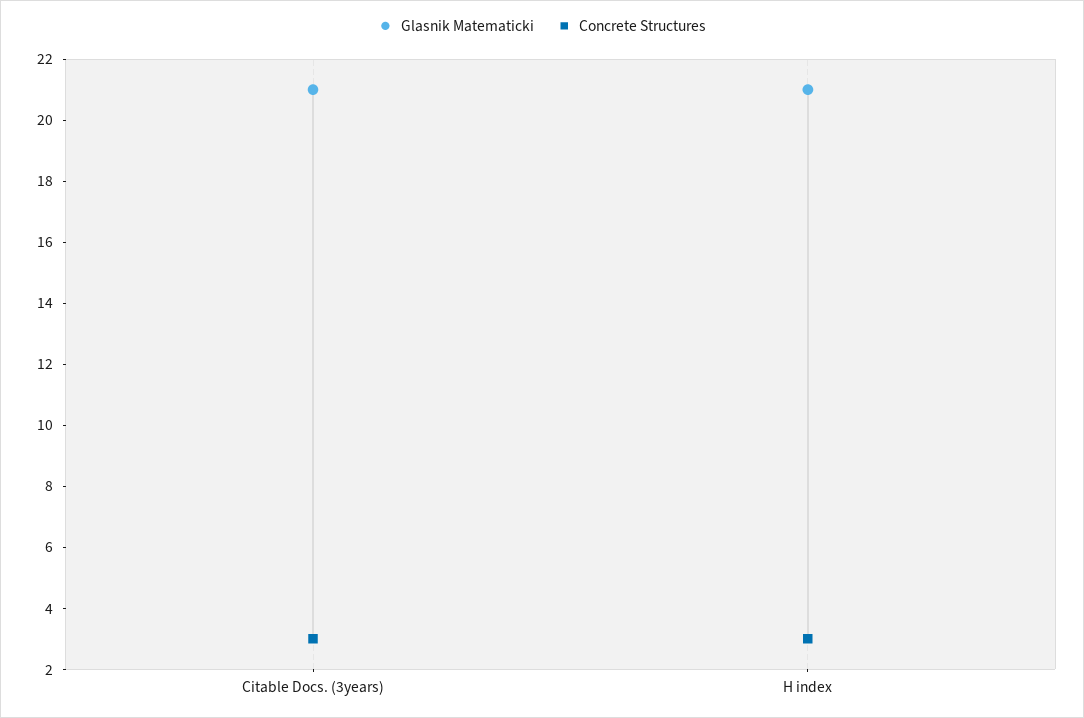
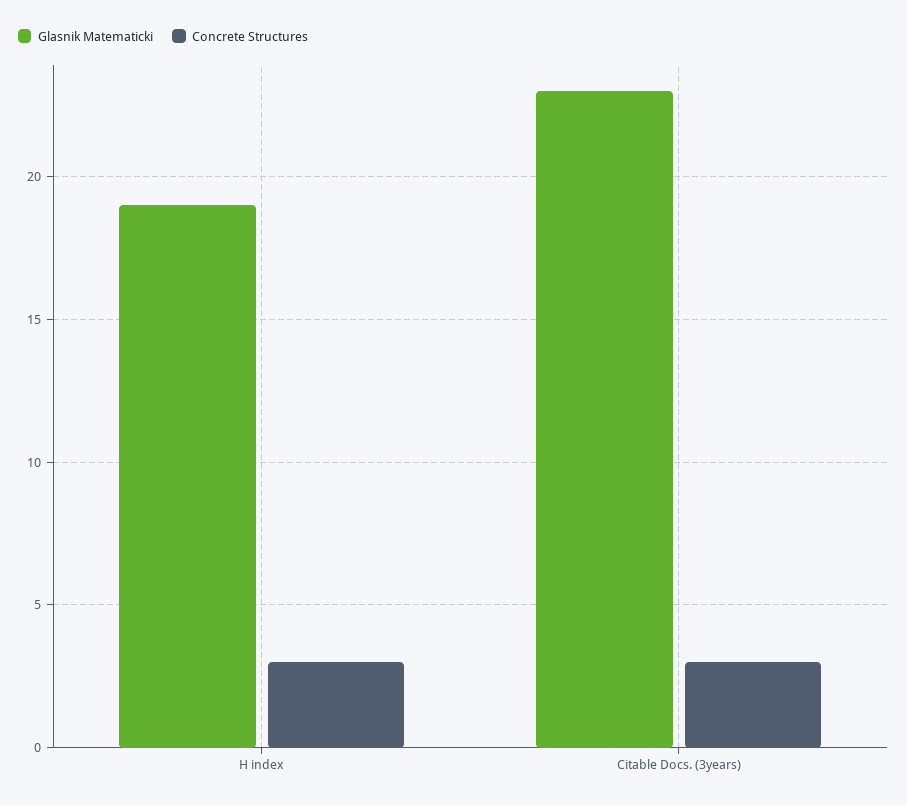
  {
    "Glasnik Matematicki": {
-     "Citable Docs. (3years)": 21,
+     "Citable Docs. (3years)": 23,
-     "H index": 21
+     "H index": 19
    },
    "Concrete Structures": {
      "Citable Docs. (3years)": 3,
      "H index": 3
    }
  }

